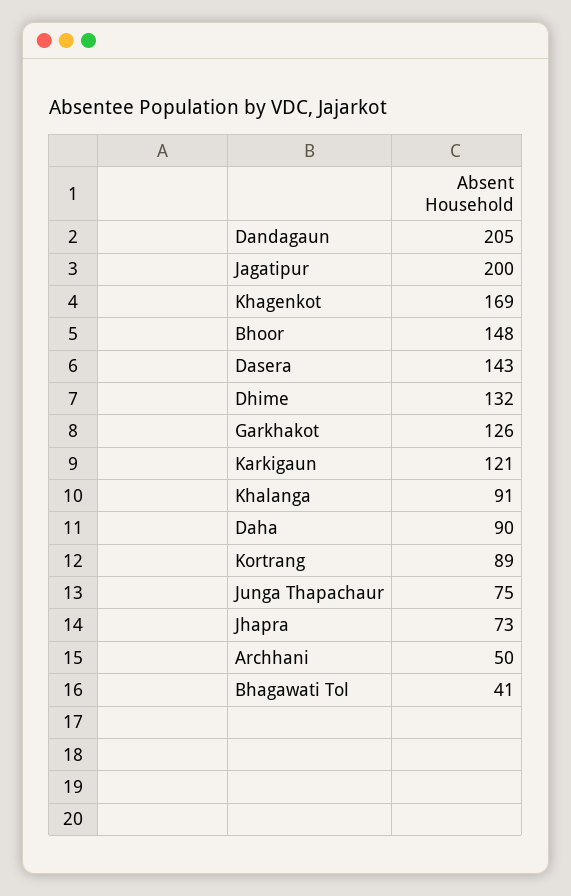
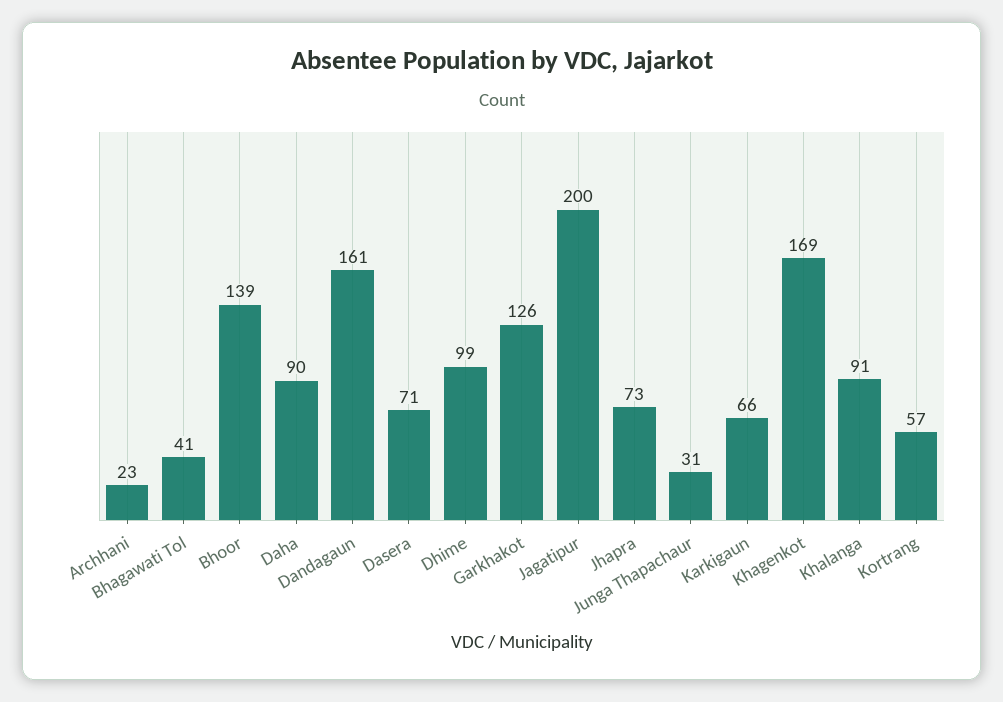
  {
-   "Dandagaun": 205,
+   "Dandagaun": 161,
    "Jagatipur": 200,
    "Khagenkot": 169,
-   "Bhoor": 148,
+   "Bhoor": 139,
-   "Dasera": 143,
+   "Dasera": 71,
-   "Dhime": 132,
+   "Dhime": 99,
    "Garkhakot": 126,
-   "Karkigaun": 121,
+   "Karkigaun": 66,
    "Khalanga": 91,
    "Daha": 90,
-   "Kortrang": 89,
+   "Kortrang": 57,
-   "Junga Thapachaur": 75,
+   "Junga Thapachaur": 31,
    "Jhapra": 73,
-   "Archhani": 50,
+   "Archhani": 23,
    "Bhagawati Tol": 41
  }

